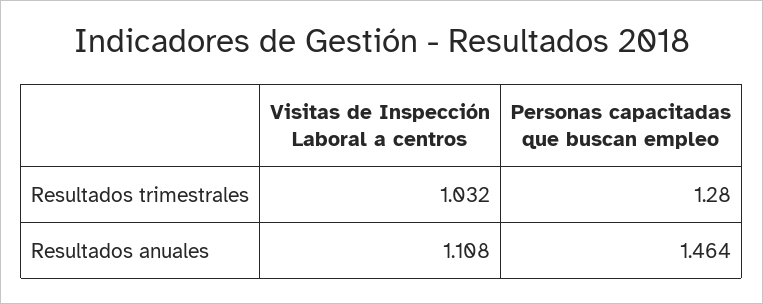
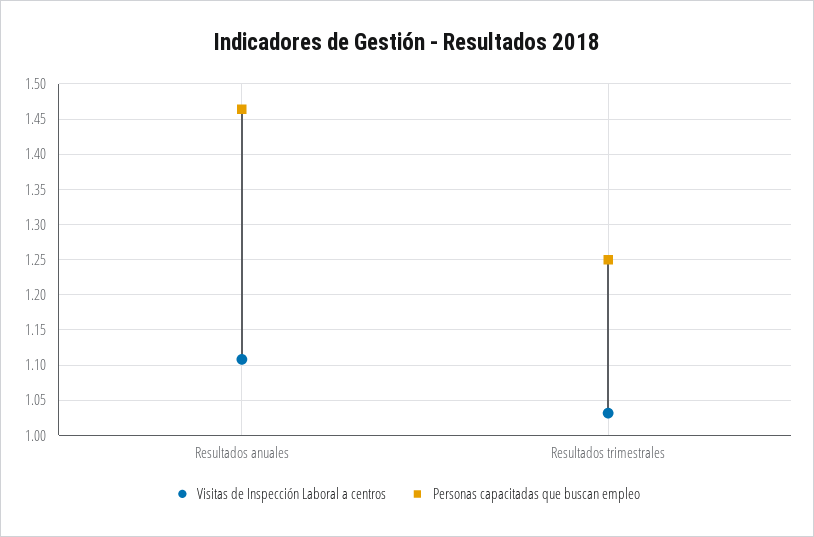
  {
    "Visitas de Inspección Laboral a centros": {
      "Resultados trimestrales": 1.032,
      "Resultados anuales": 1.108
    },
    "Personas capacitadas que buscan empleo": {
-     "Resultados trimestrales": 1.28,
+     "Resultados trimestrales": 1.25,
      "Resultados anuales": 1.464
    }
  }

